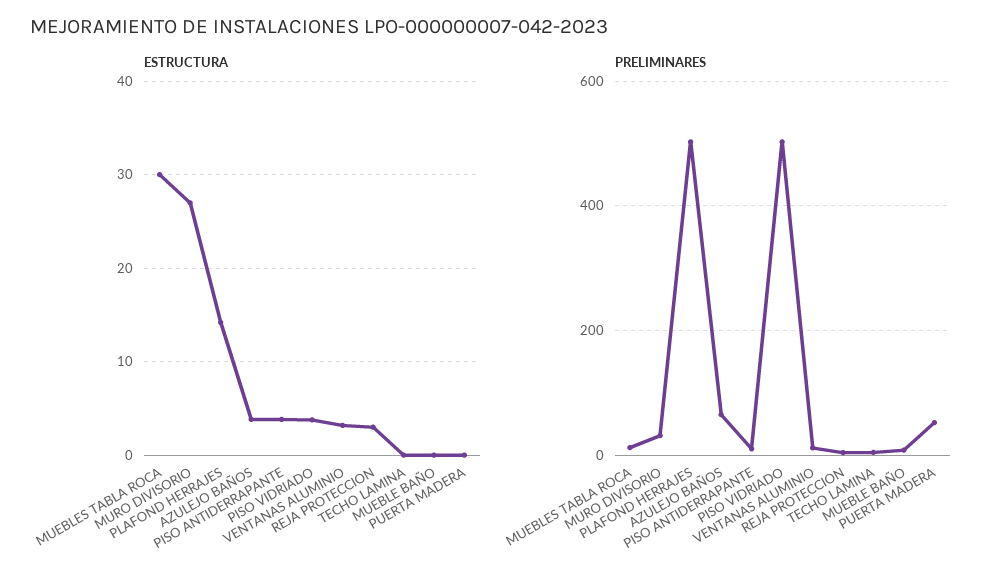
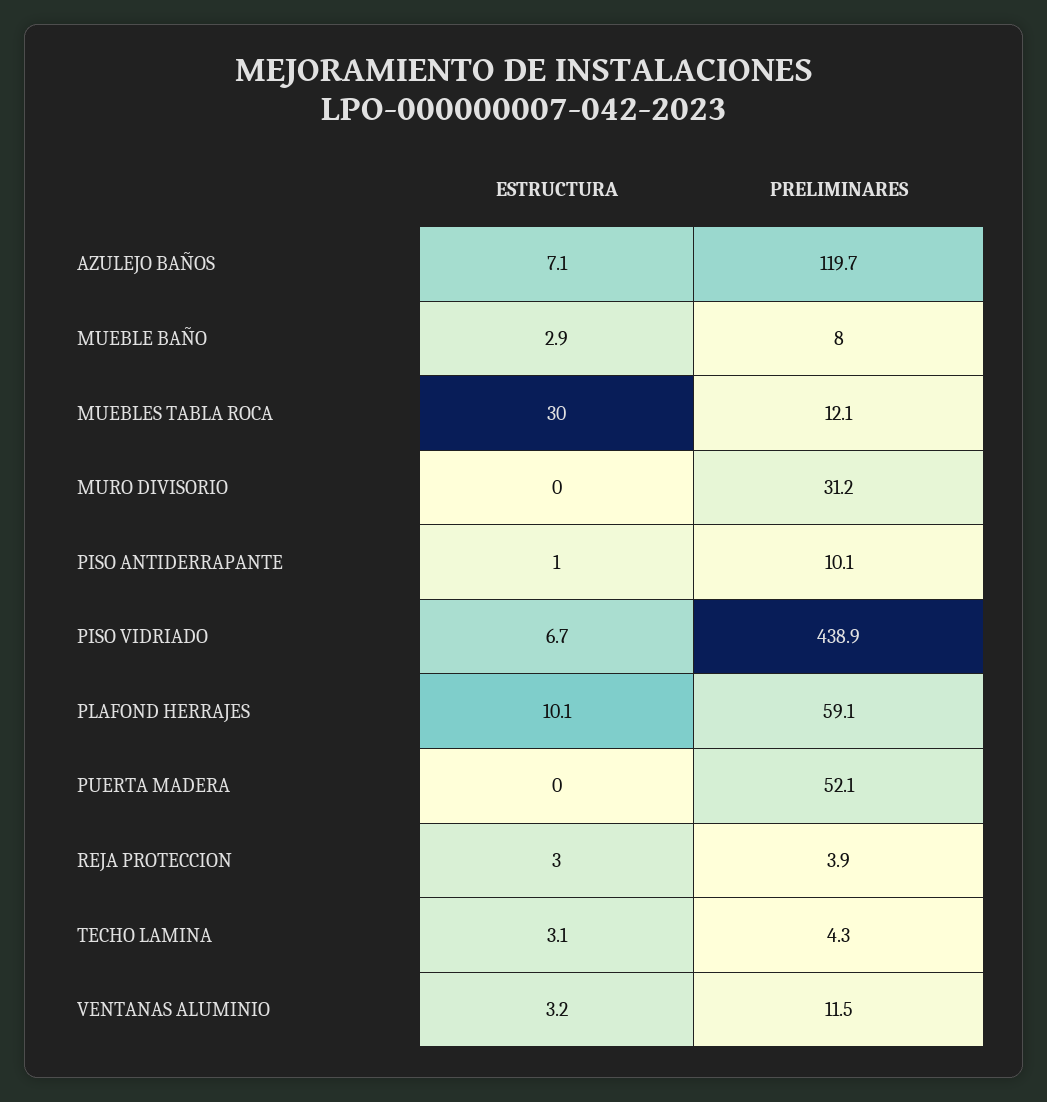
  {
    "ESTRUCTURA": {
      "MUEBLES TABLA ROCA": 30,
-     "MURO DIVISORIO": 27,
+     "MURO DIVISORIO": 0,
-     "PLAFOND HERRAJES": 14,
+     "PLAFOND HERRAJES": 10.1,
-     "AZULEJO BAÑOS": 4,
+     "AZULEJO BAÑOS": 7.1,
-     "PISO ANTIDERRAPANTE": 4,
+     "PISO ANTIDERRAPANTE": 1,
-     "PISO VIDRIADO": 4,
+     "PISO VIDRIADO": 6.7,
      "VENTANAS ALUMINIO": 3.2,
      "REJA PROTECCION": 3,
-     "TECHO LAMINA": 0,
+     "TECHO LAMINA": 3.1,
-     "MUEBLE BAÑO": 0,
+     "MUEBLE BAÑO": 2.9,
      "PUERTA MADERA": 0
    },
    "PRELIMINARES": {
      "MUEBLES TABLA ROCA": 12.1,
      "MURO DIVISORIO": 31.2,
-     "PLAFOND HERRAJES": 500,
+     "PLAFOND HERRAJES": 59.1,
-     "AZULEJO BAÑOS": 60,
+     "AZULEJO BAÑOS": 119.7,
      "PISO ANTIDERRAPANTE": 10.1,
-     "PISO VIDRIADO": 500,
+     "PISO VIDRIADO": 438.9,
      "VENTANAS ALUMINIO": 11.5,
      "REJA PROTECCION": 3.9,
      "TECHO LAMINA": 4.3,
      "MUEBLE BAÑO": 8,
      "PUERTA MADERA": 52.1
    }
  }

